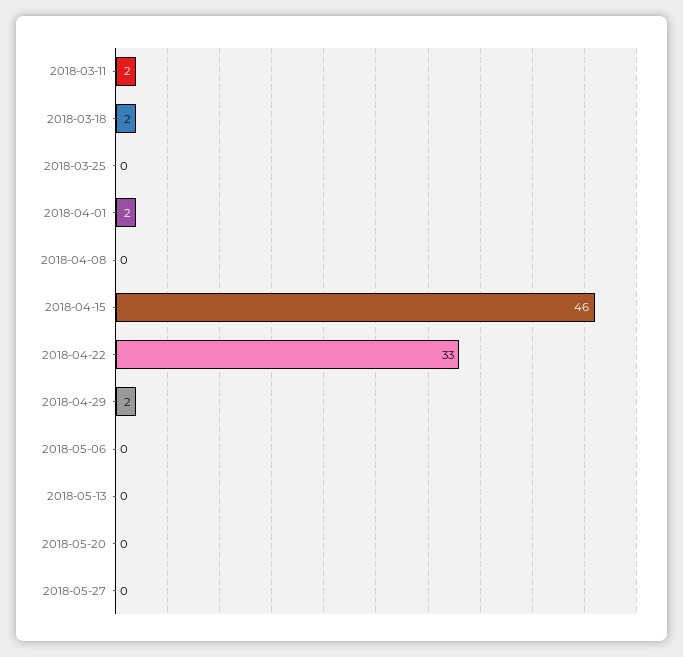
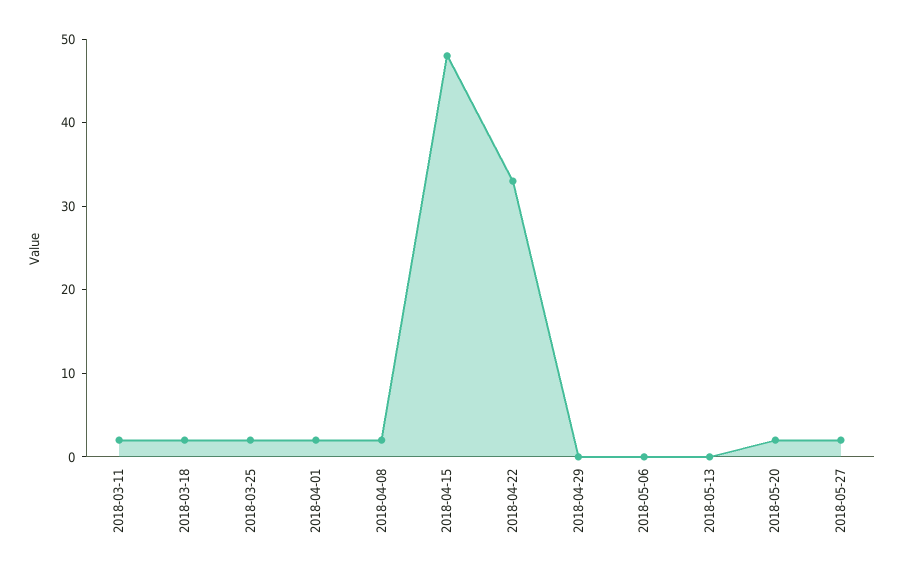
  {
    "2018-03-11": 2,
    "2018-03-18": 2,
-   "2018-03-25": 0,
+   "2018-03-25": 2,
    "2018-04-01": 2,
-   "2018-04-08": 0,
+   "2018-04-08": 2,
-   "2018-04-15": 46,
+   "2018-04-15": 48,
    "2018-04-22": 33,
-   "2018-04-29": 2,
+   "2018-04-29": 0,
    "2018-05-06": 0,
    "2018-05-13": 0,
-   "2018-05-20": 0,
+   "2018-05-20": 2,
-   "2018-05-27": 0
+   "2018-05-27": 2
  }

